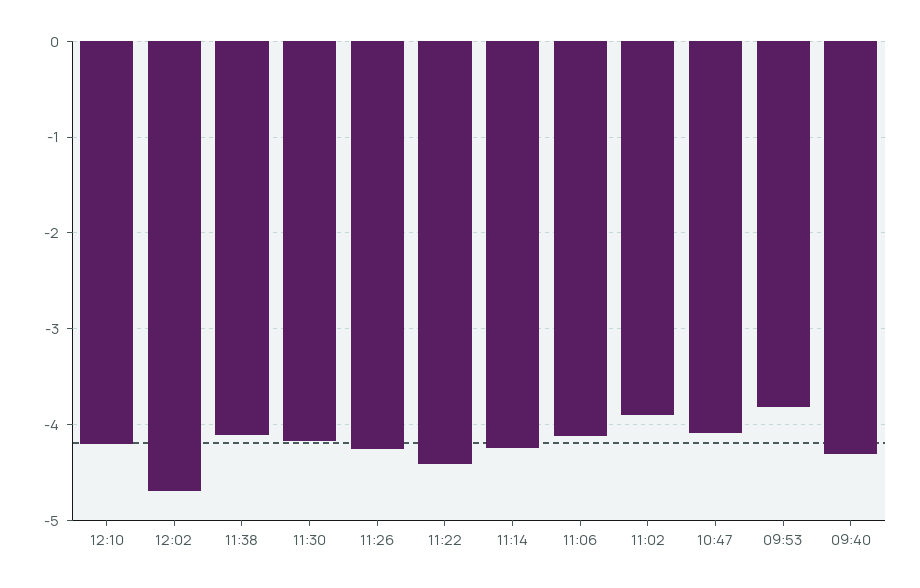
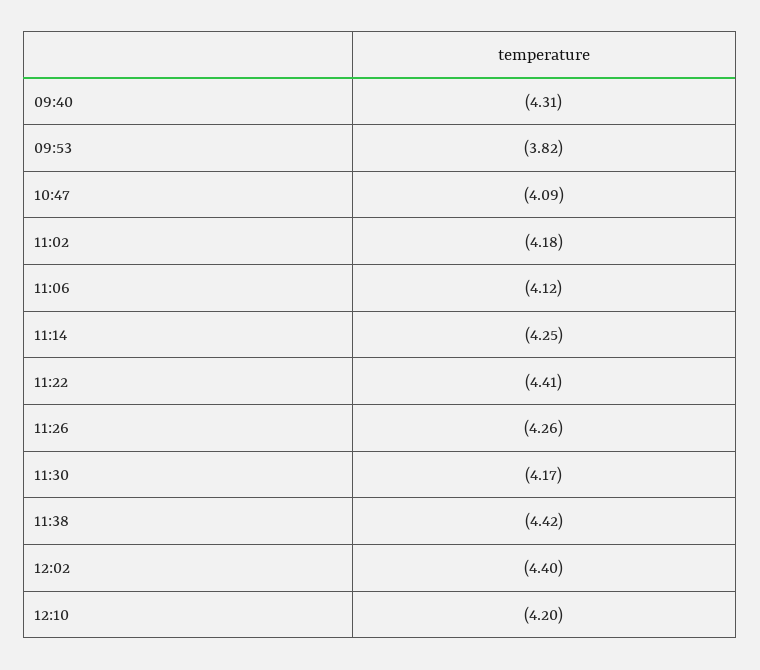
  {
    "12:10": -4.2,
-   "12:02": -4.7,
+   "12:02": -4.4,
-   "11:38": -4.1,
+   "11:38": -4.42,
    "11:30": -4.17,
    "11:26": -4.26,
    "11:22": -4.41,
    "11:14": -4.25,
    "11:06": -4.12,
-   "11:02": -3.9,
+   "11:02": -4.18,
    "10:47": -4.09,
    "09:53": -3.82,
    "09:40": -4.31
  }

